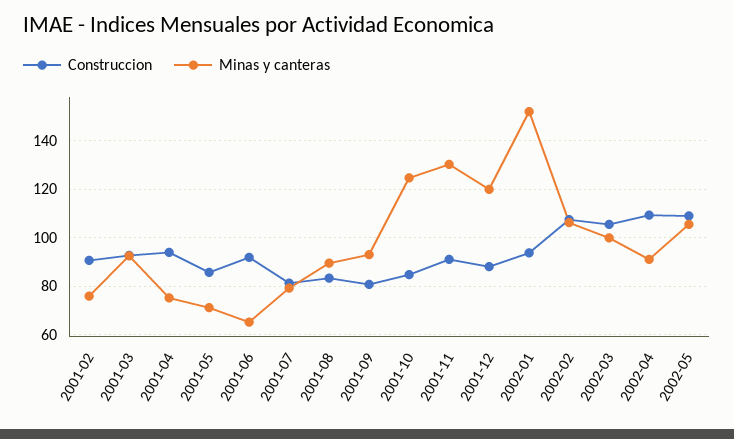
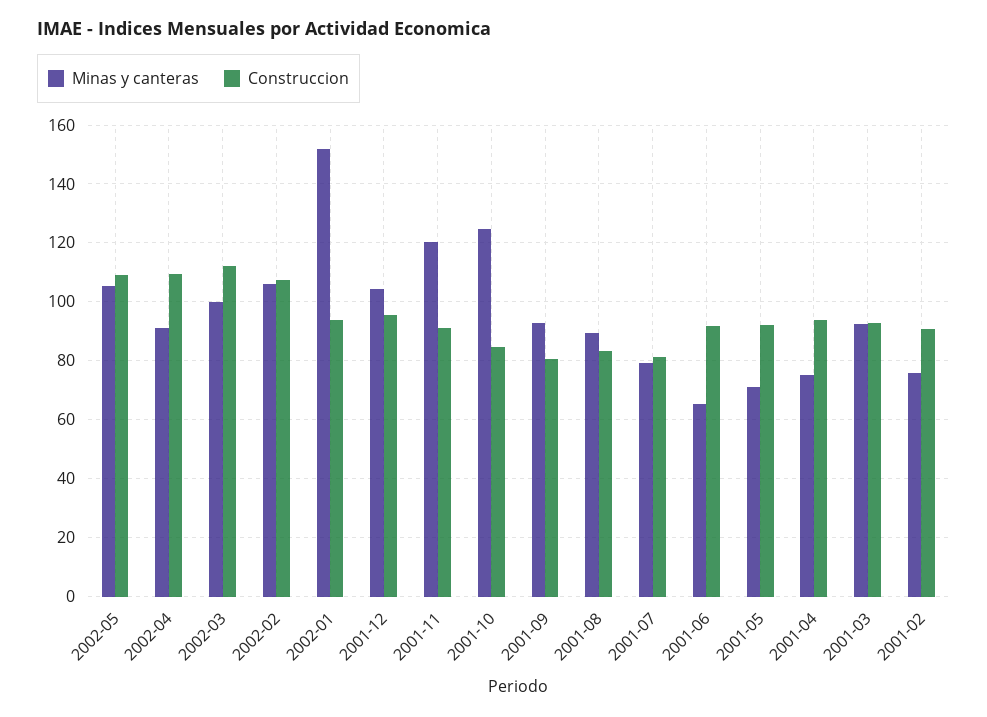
  {
    "Construccion": {
      "2001-02": 90,
      "2001-03": 92.5,
      "2001-04": 95,
-     "2001-05": 85,
+     "2001-05": 92.5,
      "2001-06": 92.5,
      "2001-07": 82.5,
      "2001-08": 82.5,
      "2001-09": 80,
      "2001-10": 85,
      "2001-11": 90,
-     "2001-12": 87.5,
+     "2001-12": 95,
      "2002-01": 95,
      "2002-02": 107.5,
-     "2002-03": 105,
+     "2002-03": 112.5,
      "2002-04": 110,
      "2002-05": 110
    },
    "Minas y canteras": {
      "2001-02": 75,
      "2001-03": 92.5,
      "2001-04": 75,
      "2001-05": 70,
      "2001-06": 65,
      "2001-07": 80,
      "2001-08": 90,
      "2001-09": 92.5,
      "2001-10": 125,
-     "2001-11": 130,
+     "2001-11": 120,
-     "2001-12": 120,
+     "2001-12": 105,
      "2002-01": 152.5,
      "2002-02": 105,
      "2002-03": 100,
      "2002-04": 90,
      "2002-05": 105
    }
  }

